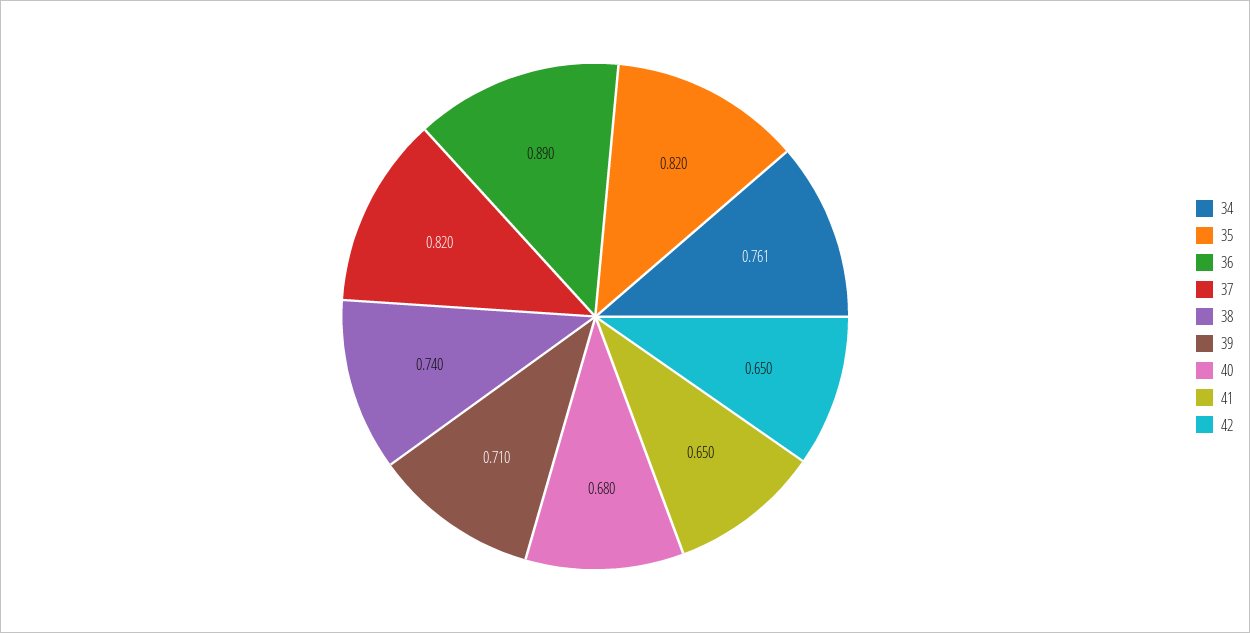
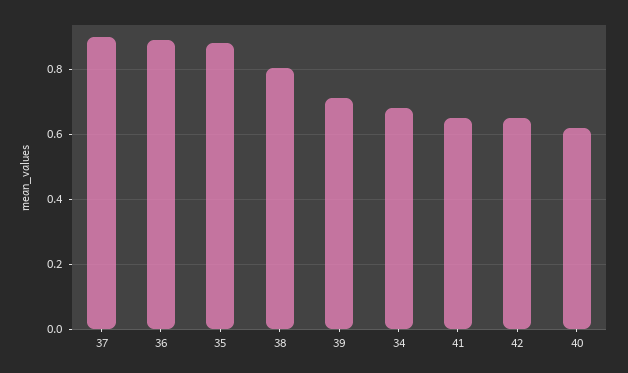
  {
-   "34": 0.761,
+   "34": 0.68,
-   "35": 0.82,
+   "35": 0.88,
    "36": 0.89,
-   "37": 0.82,
+   "37": 0.9,
-   "38": 0.74,
+   "38": 0.8,
    "39": 0.71,
-   "40": 0.68,
+   "40": 0.62,
    "41": 0.65,
    "42": 0.65
  }

